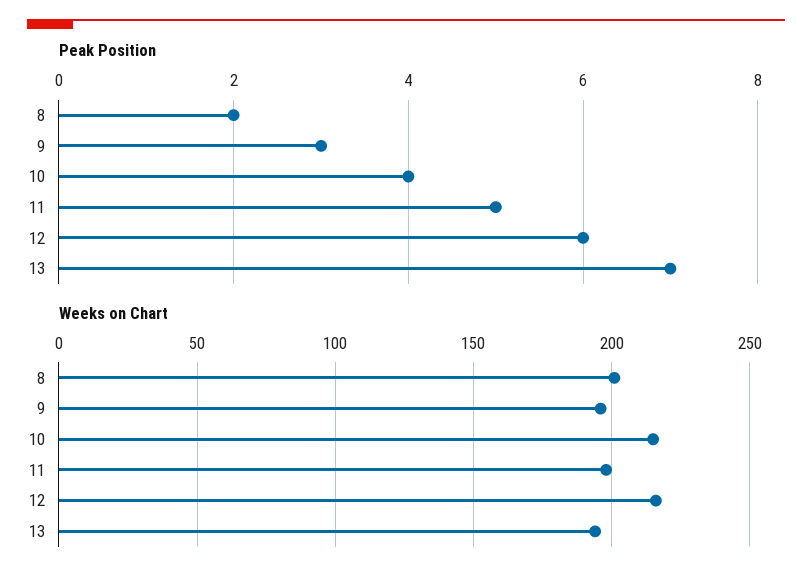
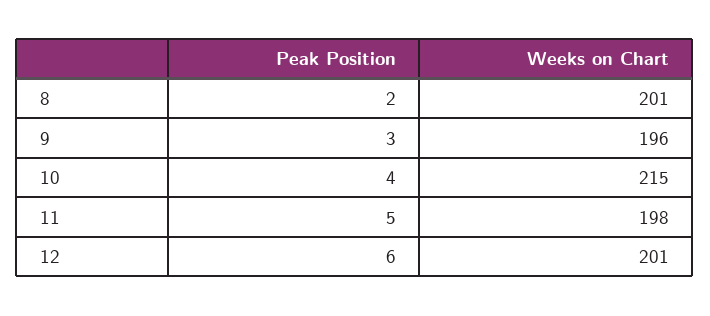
  {
    "Peak Position": {
      "8": 2,
      "9": 3,
      "10": 4,
      "11": 5,
-     "12": 6,
+     "12": 6
-     "13": 7
    },
    "Weeks on Chart": {
      "8": 201,
      "9": 196,
      "10": 215,
      "11": 198,
-     "12": 215,
+     "12": 201
-     "13": 195
    }
  }

